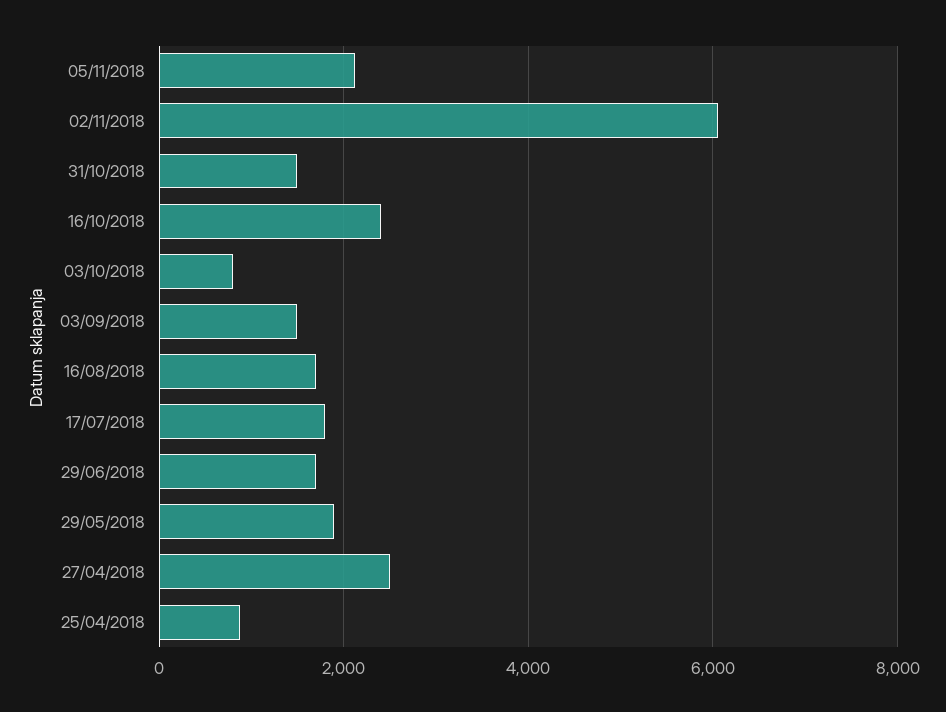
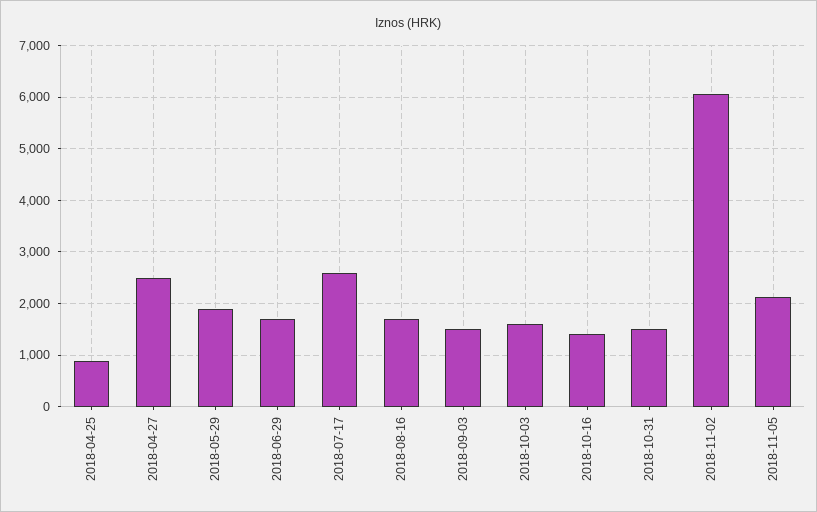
  {
    "05/11/2018": 2200,
    "02/11/2018": 6000,
    "31/10/2018": 1600,
-   "16/10/2018": 2400,
+   "16/10/2018": 1400,
-   "03/10/2018": 800,
+   "03/10/2018": 1600,
    "03/09/2018": 1600,
    "16/08/2018": 1800,
-   "17/07/2018": 1800,
+   "17/07/2018": 2600,
    "29/06/2018": 1800,
    "29/05/2018": 2000,
    "27/04/2018": 2600,
    "25/04/2018": 800
  }

